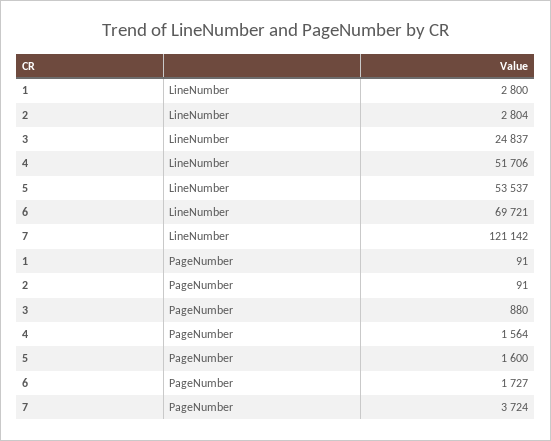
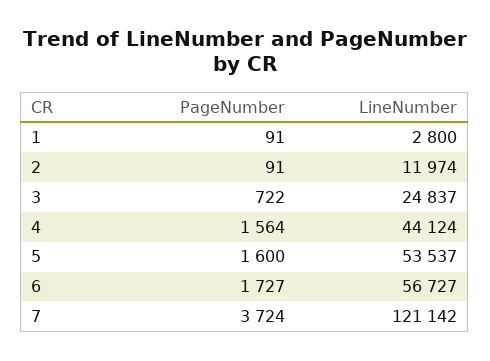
  {
    "1": {
      "LineNumber": 2800,
      "PageNumber": 91
    },
    "2": {
-     "LineNumber": 2804,
+     "LineNumber": 11974,
      "PageNumber": 91
    },
    "3": {
      "LineNumber": 24837,
-     "PageNumber": 880
+     "PageNumber": 722
    },
    "4": {
-     "LineNumber": 51706,
+     "LineNumber": 44124,
      "PageNumber": 1564
    },
    "5": {
      "LineNumber": 53537,
      "PageNumber": 1600
    },
    "6": {
-     "LineNumber": 69721,
+     "LineNumber": 56727,
      "PageNumber": 1727
    },
    "7": {
      "LineNumber": 121142,
      "PageNumber": 3724
    }
  }

